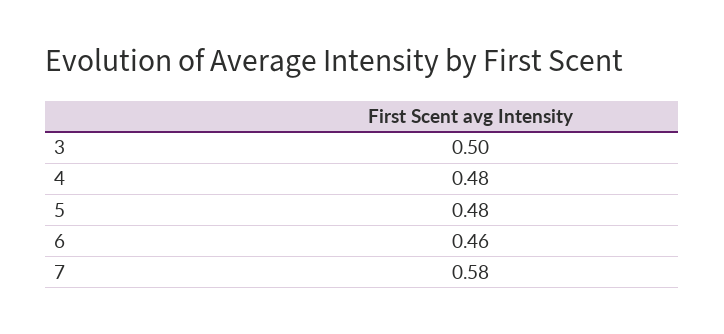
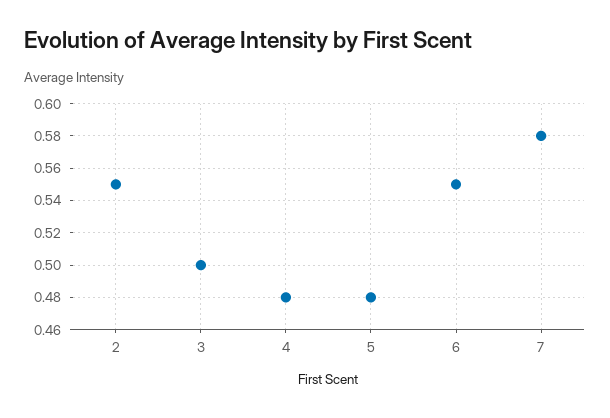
  {
    "3": 0.5,
    "4": 0.48,
    "5": 0.48,
-   "6": 0.46,
+   "6": 0.55,
-   "7": 0.58
+   "7": 0.58,
+   "2": 0.55
  }

